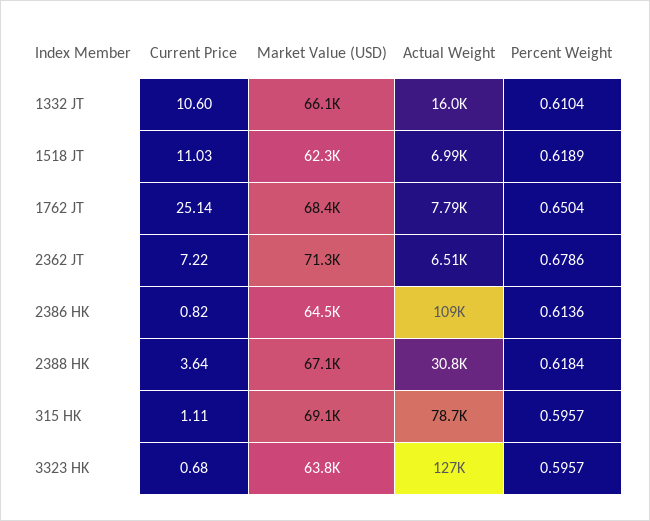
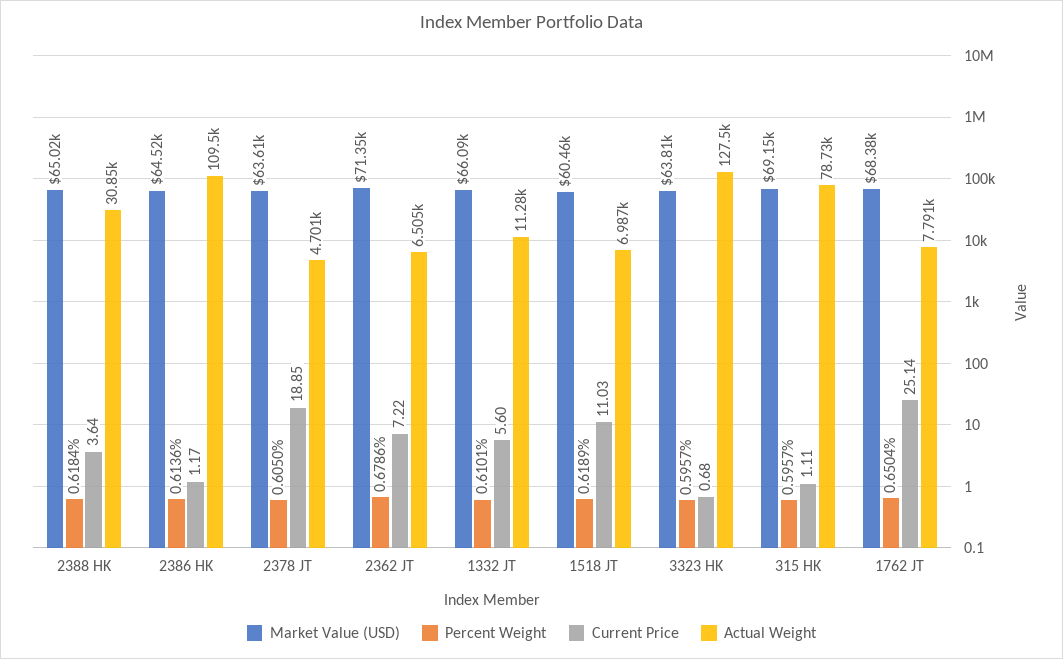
  {
    "Current Price": {
-     "1332 JT": 10.6,
+     "1332 JT": 5.6,
      "1518 JT": 11.03,
      "1762 JT": 25.14,
      "2362 JT": 7.22,
-     "2386 HK": 0.82,
+     "2386 HK": 1.17,
      "2388 HK": 3.64,
      "315 HK": 1.11,
-     "3323 HK": 0.68
+     "3323 HK": 0.68,
+     "2378 JT": 18.85
    },
    "Market Value (USD)": {
      "1332 JT": 66090,
-     "1518 JT": 62300,
+     "1518 JT": 60460,
      "1762 JT": 68380,
      "2362 JT": 71350,
      "2386 HK": 64520,
-     "2388 HK": 67100,
+     "2388 HK": 65020,
      "315 HK": 69150,
-     "3323 HK": 63810
+     "3323 HK": 63810,
+     "2378 JT": 63610
    },
    "Actual Weight": {
-     "1332 JT": 16000,
+     "1332 JT": 11280,
      "1518 JT": 6987,
      "1762 JT": 7791,
      "2362 JT": 6505,
      "2386 HK": 109500,
      "2388 HK": 30850,
      "315 HK": 78730,
-     "3323 HK": 127500
+     "3323 HK": 127500,
+     "2378 JT": 4701
    },
    "Percent Weight": {
-     "1332 JT": 0.6104,
+     "1332 JT": 0.6101,
      "1518 JT": 0.6189,
      "1762 JT": 0.6504,
      "2362 JT": 0.6786,
      "2386 HK": 0.6136,
      "2388 HK": 0.6184,
      "315 HK": 0.5957,
-     "3323 HK": 0.5957
+     "3323 HK": 0.5957,
+     "2378 JT": 0.605
    }
  }

